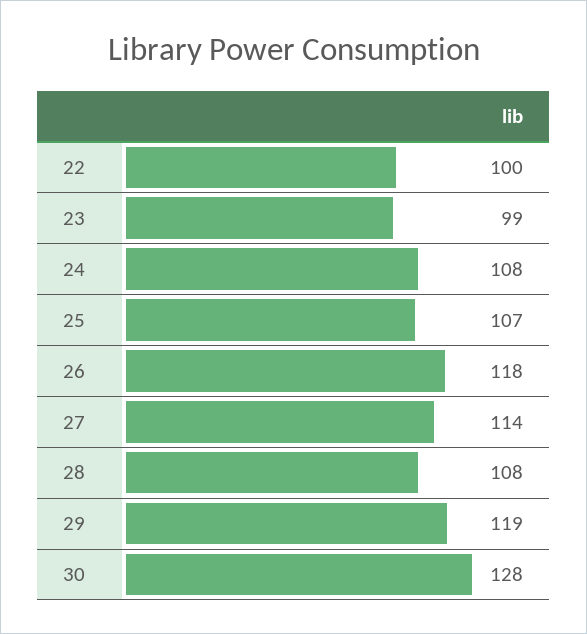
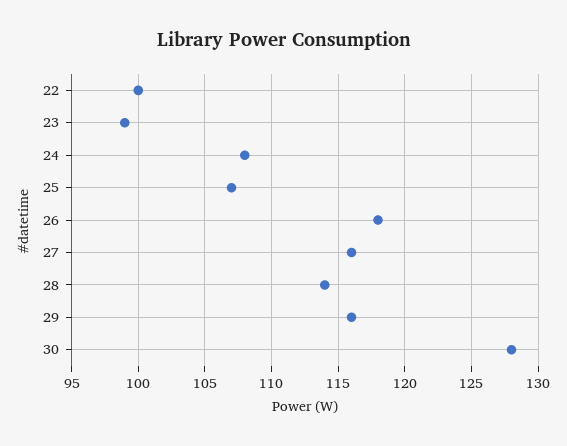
  {
    "22": 100,
    "23": 99,
    "24": 108,
    "25": 107,
    "26": 118,
-   "27": 114,
+   "27": 116,
-   "28": 108,
+   "28": 114,
-   "29": 119,
+   "29": 116,
    "30": 128
  }

